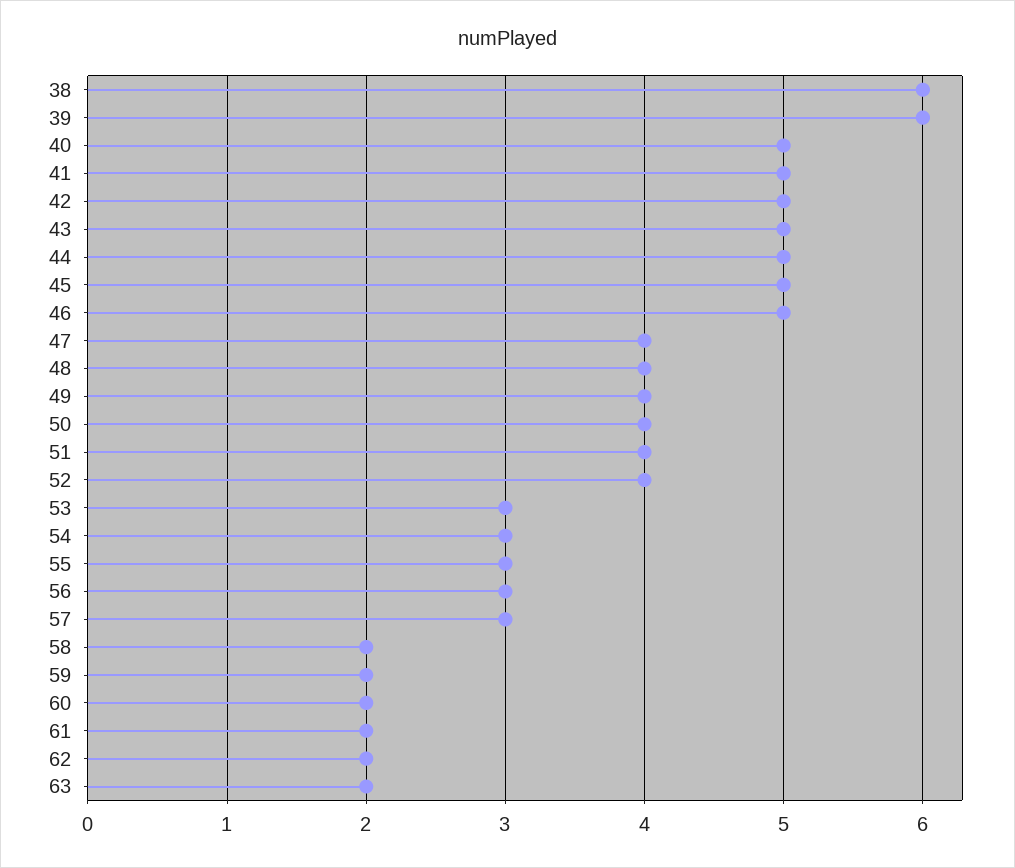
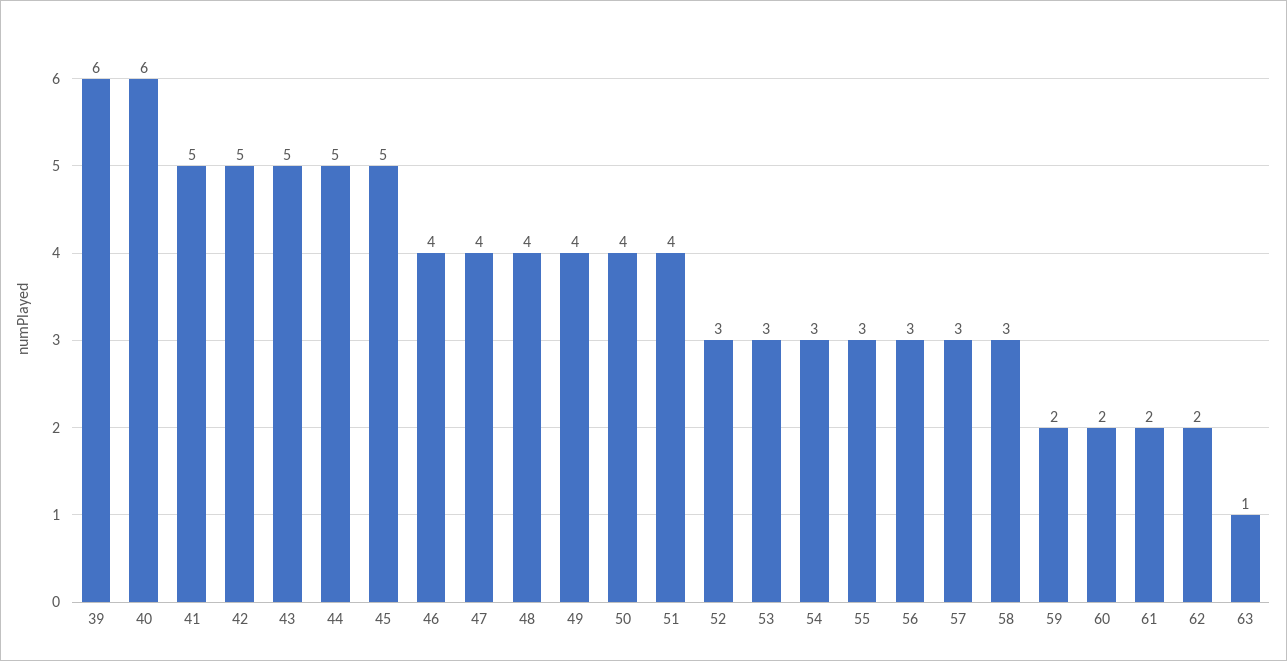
  {
-   "38": 6,
    "39": 6,
-   "40": 5,
+   "40": 6,
    "41": 5,
    "42": 5,
    "43": 5,
    "44": 5,
    "45": 5,
-   "46": 5,
+   "46": 4,
    "47": 4,
    "48": 4,
    "49": 4,
    "50": 4,
    "51": 4,
-   "52": 4,
+   "52": 3,
    "53": 3,
    "54": 3,
    "55": 3,
    "56": 3,
    "57": 3,
-   "58": 2,
+   "58": 3,
    "59": 2,
    "60": 2,
    "61": 2,
    "62": 2,
-   "63": 2
+   "63": 1
  }

